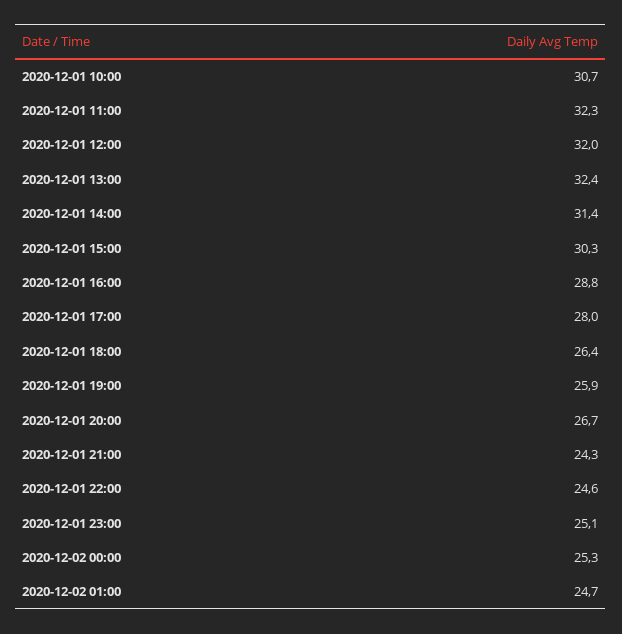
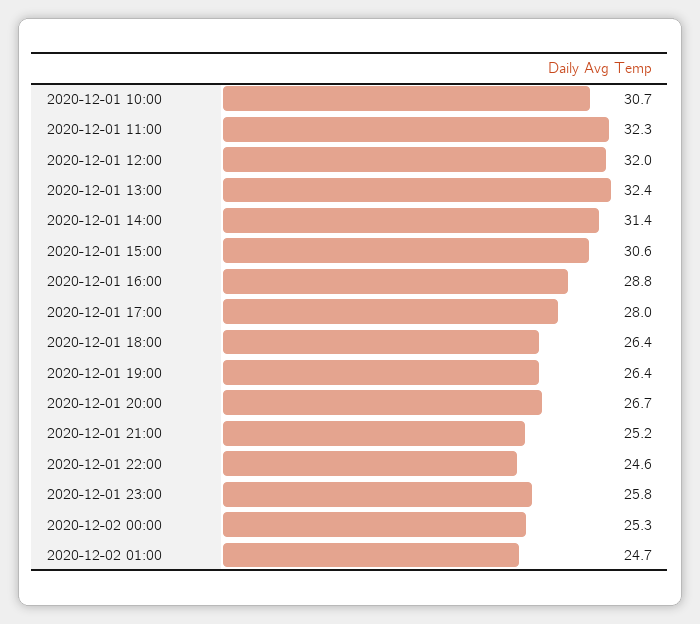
  {
    "2020-12-01 10:00": 30.7,
    "2020-12-01 11:00": 32.3,
    "2020-12-01 12:00": 32,
    "2020-12-01 13:00": 32.4,
    "2020-12-01 14:00": 31.4,
-   "2020-12-01 15:00": 30.3,
+   "2020-12-01 15:00": 30.6,
    "2020-12-01 16:00": 28.8,
    "2020-12-01 17:00": 28,
    "2020-12-01 18:00": 26.4,
-   "2020-12-01 19:00": 25.9,
+   "2020-12-01 19:00": 26.4,
    "2020-12-01 20:00": 26.7,
-   "2020-12-01 21:00": 24.3,
+   "2020-12-01 21:00": 25.2,
    "2020-12-01 22:00": 24.6,
-   "2020-12-01 23:00": 25.1,
+   "2020-12-01 23:00": 25.8,
    "2020-12-02 00:00": 25.3,
    "2020-12-02 01:00": 24.7
  }

